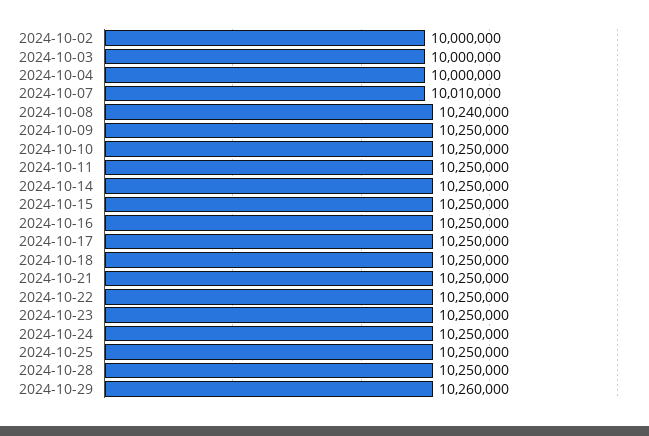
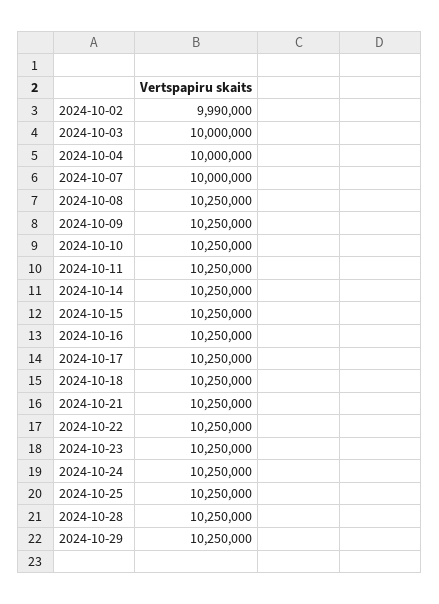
  {
-   "2024-10-02": 10000000,
+   "2024-10-02": 9990000,
    "2024-10-03": 10000000,
    "2024-10-04": 10000000,
-   "2024-10-07": 10010000,
+   "2024-10-07": 10000000,
-   "2024-10-08": 10240000,
+   "2024-10-08": 10250000,
    "2024-10-09": 10250000,
    "2024-10-10": 10250000,
    "2024-10-11": 10250000,
    "2024-10-14": 10250000,
    "2024-10-15": 10250000,
    "2024-10-16": 10250000,
    "2024-10-17": 10250000,
    "2024-10-18": 10250000,
    "2024-10-21": 10250000,
    "2024-10-22": 10250000,
    "2024-10-23": 10250000,
    "2024-10-24": 10250000,
    "2024-10-25": 10250000,
    "2024-10-28": 10250000,
-   "2024-10-29": 10260000
+   "2024-10-29": 10250000
  }

